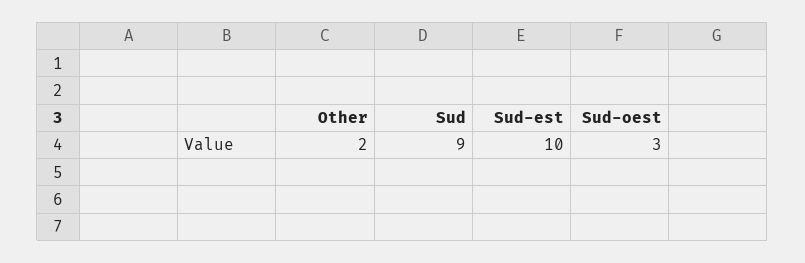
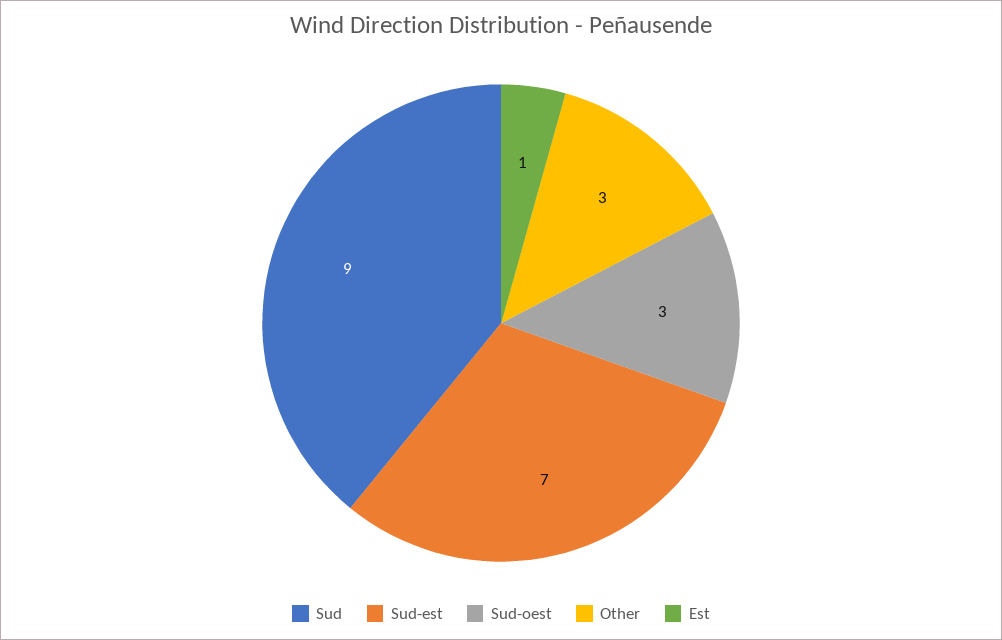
  {
-   "Other": 2,
+   "Other": 3,
    "Sud": 9,
-   "Sud-est": 10,
+   "Sud-est": 7,
-   "Sud-oest": 3
+   "Sud-oest": 3,
+   "Est": 1
  }

